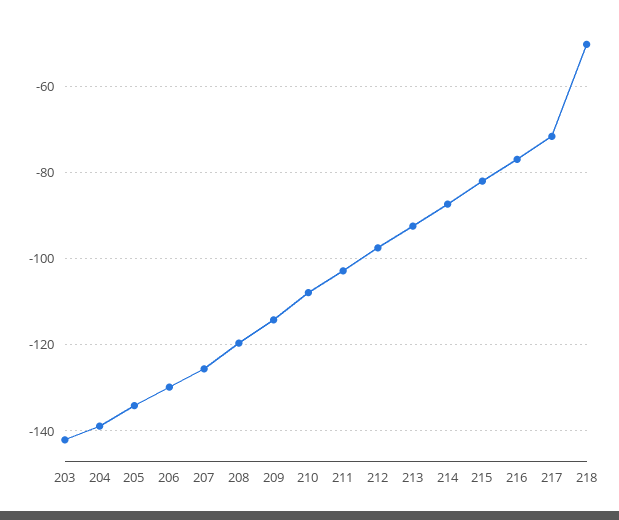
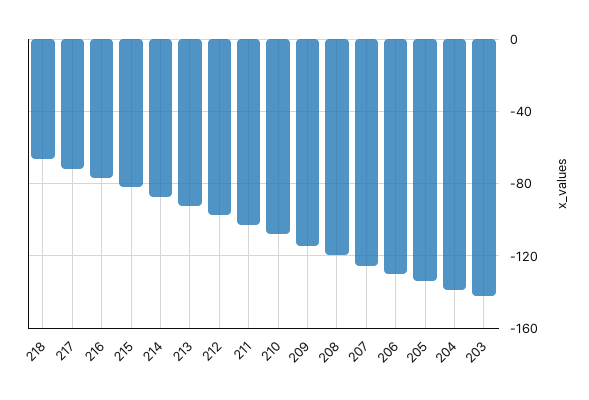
  {
    "203": -142,
    "204": -138,
    "205": -134,
    "206": -130,
    "207": -126,
    "208": -120,
    "209": -114,
    "210": -108,
    "211": -102,
    "212": -98,
    "213": -92,
    "214": -88,
    "215": -82,
    "216": -76,
    "217": -72,
-   "218": -50
+   "218": -65
  }

